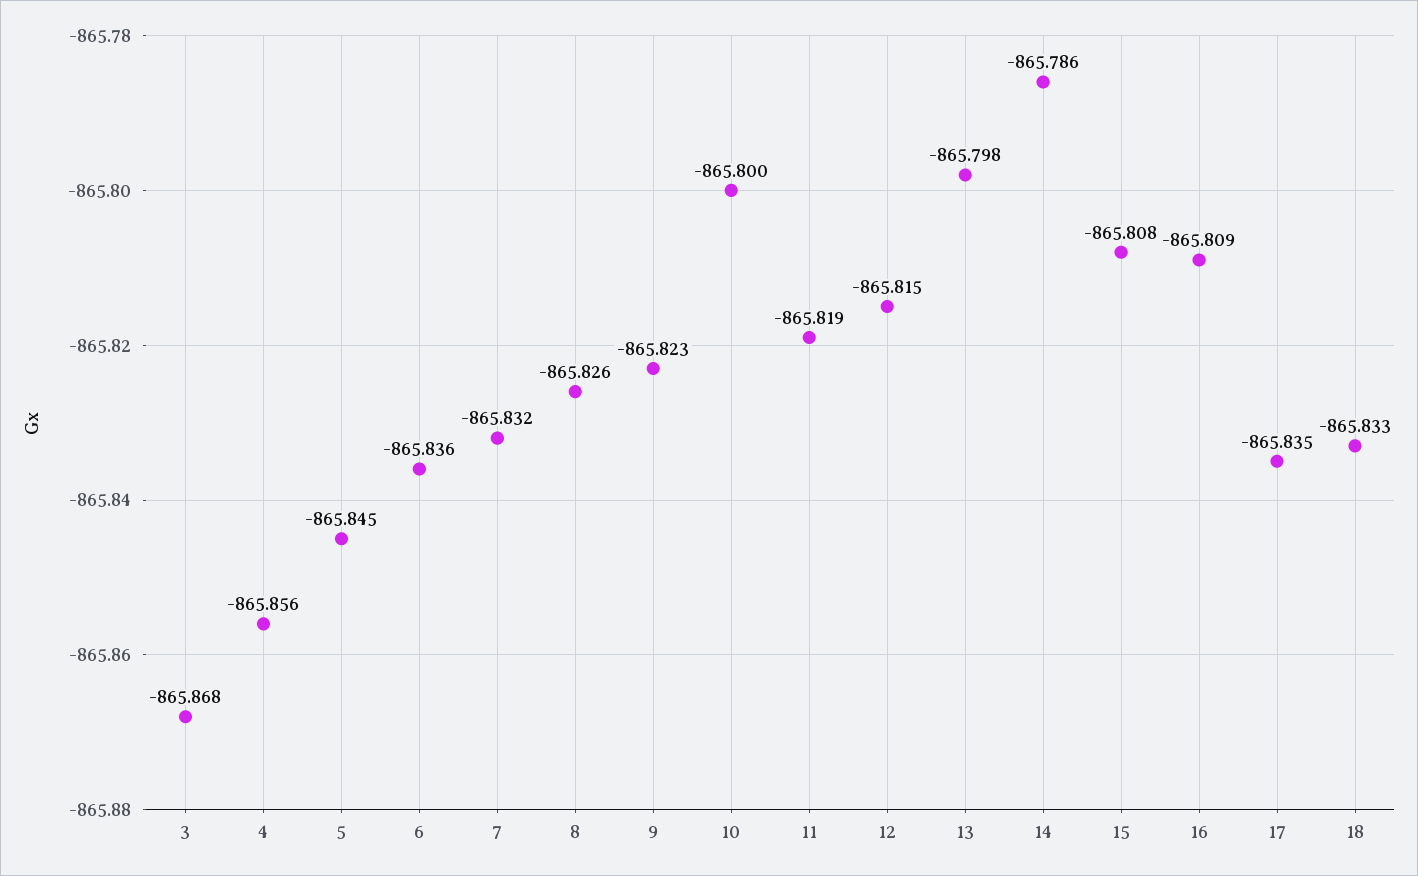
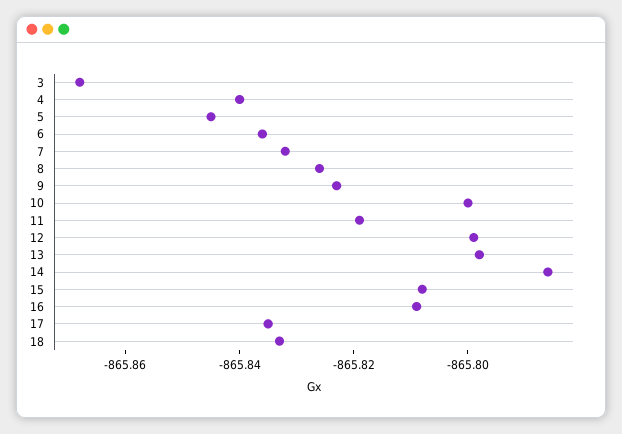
  {
    "3": -865.868,
-   "4": -865.856,
+   "4": -865.84,
    "5": -865.845,
    "6": -865.836,
    "7": -865.832,
    "8": -865.826,
    "9": -865.823,
    "10": -865.8,
    "11": -865.819,
-   "12": -865.815,
+   "12": -865.8,
    "13": -865.798,
    "14": -865.786,
    "15": -865.808,
    "16": -865.809,
    "17": -865.835,
    "18": -865.833
  }

